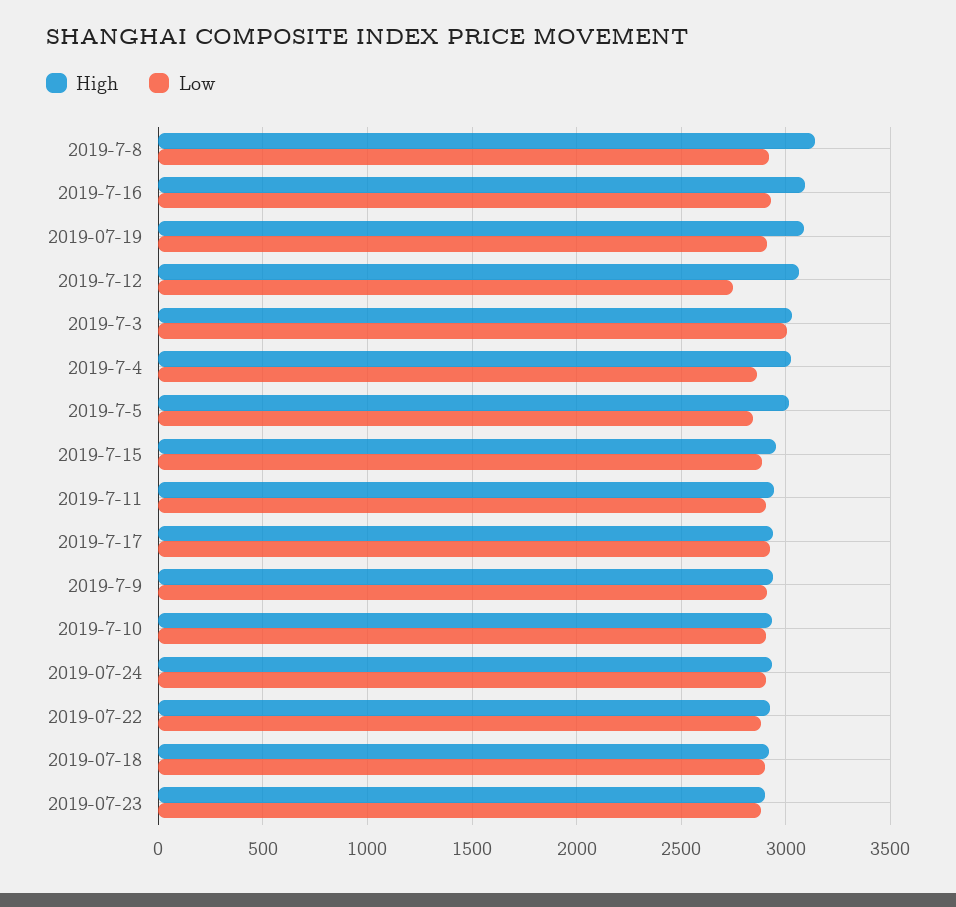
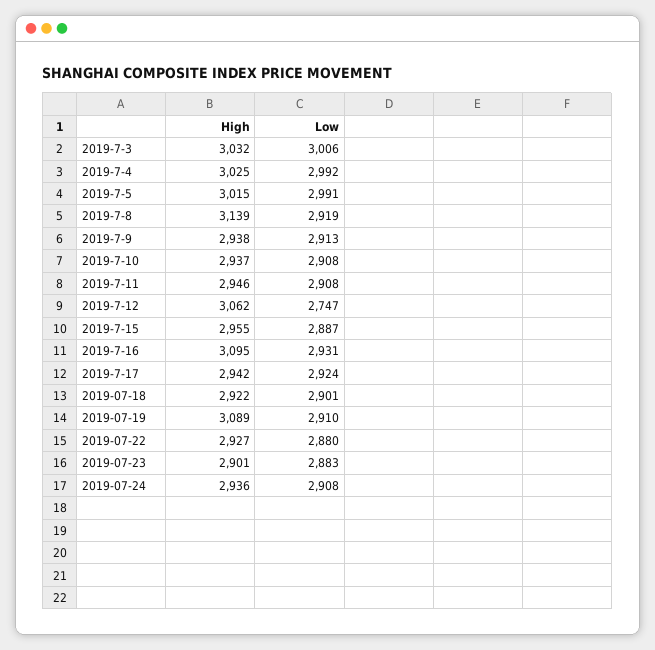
  {
    "High": {
      "2019-7-8": 3139,
      "2019-7-16": 3095,
      "2019-07-19": 3089,
      "2019-7-12": 3062,
      "2019-7-3": 3032,
      "2019-7-4": 3025,
      "2019-7-5": 3015,
      "2019-7-15": 2955,
      "2019-7-11": 2946,
      "2019-7-17": 2942,
      "2019-7-9": 2938,
      "2019-7-10": 2937,
      "2019-07-24": 2936,
      "2019-07-22": 2927,
      "2019-07-18": 2922,
      "2019-07-23": 2901
    },
    "Low": {
      "2019-7-8": 2919,
      "2019-7-16": 2931,
      "2019-07-19": 2910,
      "2019-7-12": 2747,
      "2019-7-3": 3006,
-     "2019-7-4": 2850,
+     "2019-7-4": 2992,
-     "2019-7-5": 2850,
+     "2019-7-5": 2991,
      "2019-7-15": 2887,
      "2019-7-11": 2908,
      "2019-7-17": 2924,
      "2019-7-9": 2913,
      "2019-7-10": 2908,
      "2019-07-24": 2908,
      "2019-07-22": 2880,
      "2019-07-18": 2901,
      "2019-07-23": 2883
    }
  }

